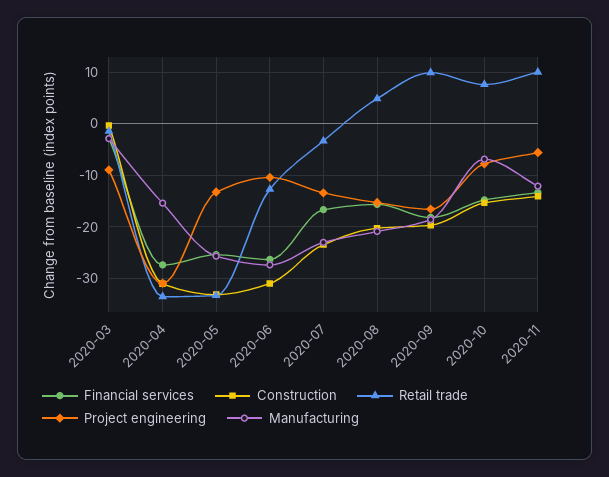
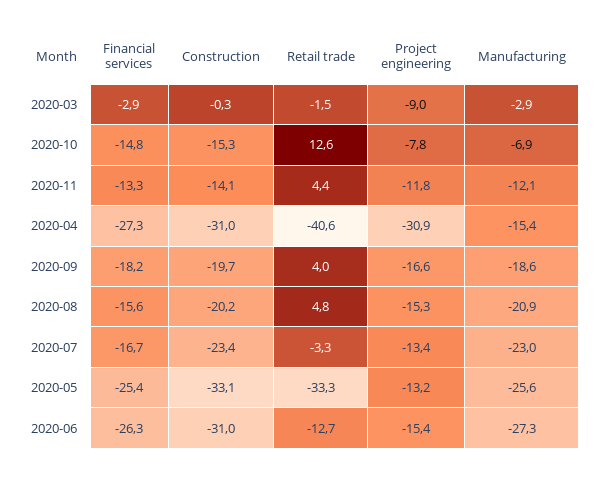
  {
    "Financial services": {
      "2020-03": -2.9,
      "2020-04": -27.3,
      "2020-05": -25.4,
      "2020-06": -26.3,
      "2020-07": -16.7,
      "2020-08": -15.6,
      "2020-09": -18.2,
      "2020-10": -14.8,
      "2020-11": -13.3
    },
    "Construction": {
      "2020-03": -0.3,
      "2020-04": -31,
      "2020-05": -33.1,
      "2020-06": -31,
      "2020-07": -23.4,
      "2020-08": -20.2,
      "2020-09": -19.7,
      "2020-10": -15.3,
      "2020-11": -14.1
    },
    "Retail trade": {
      "2020-03": -1.5,
-     "2020-04": -34,
+     "2020-04": -40.6,
      "2020-05": -33.3,
      "2020-06": -12.7,
      "2020-07": -3.3,
      "2020-08": 4.8,
-     "2020-09": 10,
+     "2020-09": 4,
-     "2020-10": 8,
+     "2020-10": 12.6,
-     "2020-11": 10
+     "2020-11": 4.4
    },
    "Project engineering": {
      "2020-03": -9,
      "2020-04": -30.9,
      "2020-05": -13.2,
-     "2020-06": -10,
+     "2020-06": -15.4,
      "2020-07": -13.4,
      "2020-08": -15.3,
      "2020-09": -16.6,
      "2020-10": -7.8,
-     "2020-11": -6
+     "2020-11": -11.8
    },
    "Manufacturing": {
      "2020-03": -2.9,
      "2020-04": -15.4,
      "2020-05": -25.6,
      "2020-06": -27.3,
      "2020-07": -23,
      "2020-08": -20.9,
      "2020-09": -18.6,
      "2020-10": -6.9,
      "2020-11": -12.1
    }
  }

